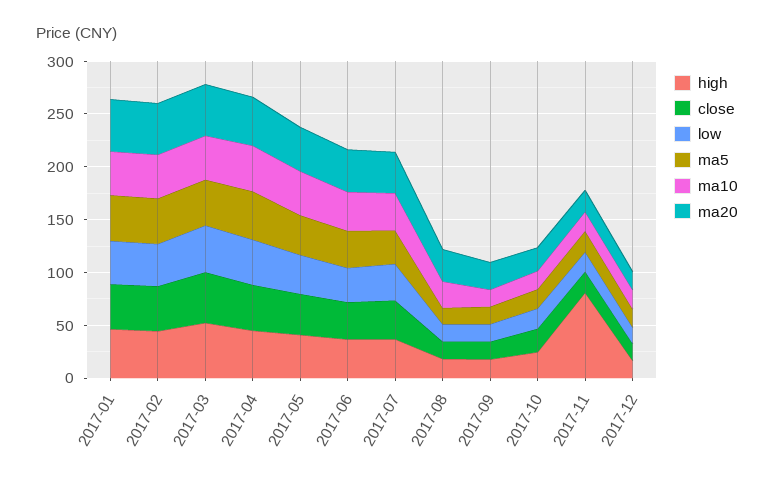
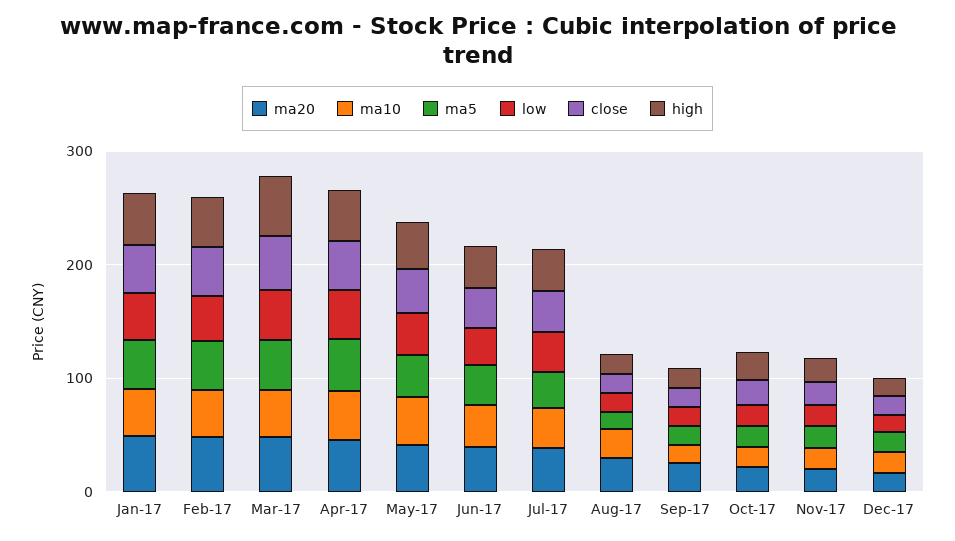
  {
    "high": {
      "2017-01": 50,
      "2017-02": 40,
      "2017-03": 50,
      "2017-04": 40,
      "2017-05": 40,
      "2017-06": 40,
      "2017-07": 40,
      "2017-08": 20,
      "2017-09": 20,
      "2017-10": 20,
-     "2017-11": 80,
+     "2017-11": 20,
      "2017-12": 20
    },
    "close": {
      "2017-01": 40,
      "2017-02": 40,
      "2017-03": 50,
      "2017-04": 40,
      "2017-05": 40,
      "2017-06": 40,
      "2017-07": 40,
      "2017-08": 20,
      "2017-09": 20,
      "2017-10": 20,
      "2017-11": 20,
      "2017-12": 20
    },
    "low": {
      "2017-01": 40,
      "2017-02": 40,
      "2017-03": 40,
      "2017-04": 40,
      "2017-05": 40,
      "2017-06": 30,
      "2017-07": 30,
      "2017-08": 20,
      "2017-09": 20,
      "2017-10": 20,
      "2017-11": 20,
      "2017-12": 20
    },
    "ma5": {
      "2017-01": 40,
      "2017-02": 40,
      "2017-03": 40,
      "2017-04": 50,
      "2017-05": 40,
      "2017-06": 40,
      "2017-07": 30,
      "2017-08": 20,
      "2017-09": 20,
      "2017-10": 20,
      "2017-11": 20,
      "2017-12": 20
    },
    "ma10": {
      "2017-01": 40,
      "2017-02": 40,
      "2017-03": 40,
      "2017-04": 40,
      "2017-05": 40,
      "2017-06": 40,
      "2017-07": 40,
      "2017-08": 30,
      "2017-09": 20,
      "2017-10": 20,
      "2017-11": 20,
      "2017-12": 20
    },
    "ma20": {
      "2017-01": 50,
      "2017-02": 50,
      "2017-03": 50,
      "2017-04": 50,
      "2017-05": 40,
      "2017-06": 40,
      "2017-07": 40,
      "2017-08": 30,
      "2017-09": 30,
      "2017-10": 20,
      "2017-11": 20,
      "2017-12": 20
    }
  }

